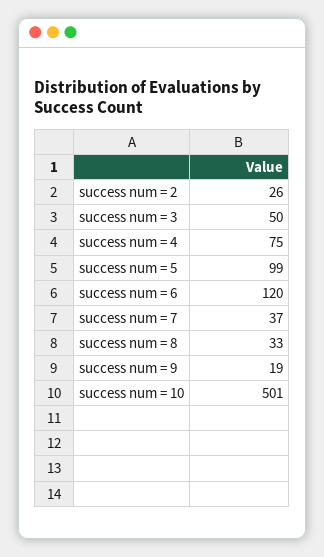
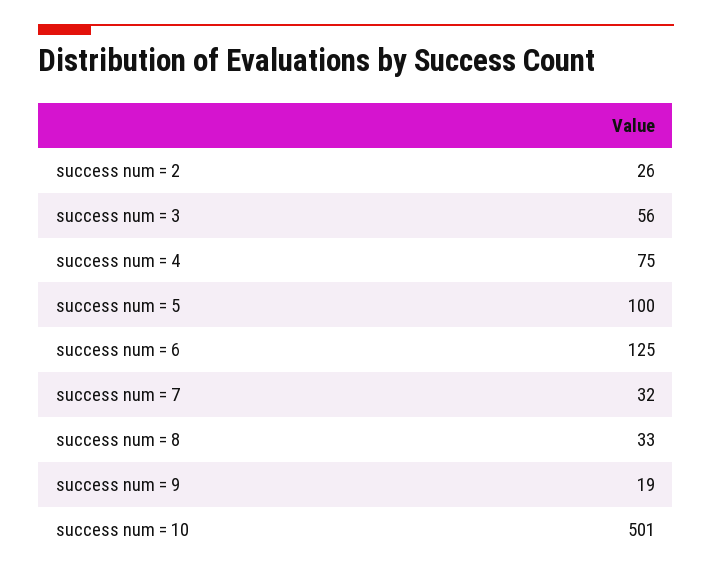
  {
    "success num = 2": 26,
-   "success num = 3": 50,
+   "success num = 3": 56,
    "success num = 4": 75,
-   "success num = 5": 99,
+   "success num = 5": 100,
-   "success num = 6": 120,
+   "success num = 6": 125,
-   "success num = 7": 37,
+   "success num = 7": 32,
    "success num = 8": 33,
    "success num = 9": 19,
    "success num = 10": 501
  }

